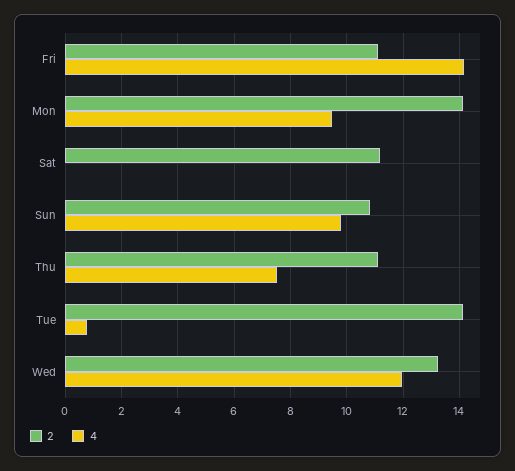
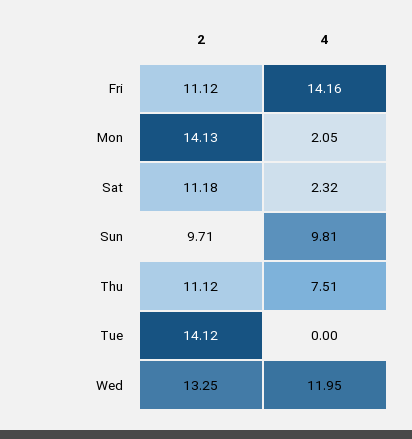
  {
    "2": {
      "Fri": 11.12,
      "Mon": 14.13,
      "Sat": 11.18,
-     "Sun": 10.75,
+     "Sun": 9.71,
      "Thu": 11.12,
      "Tue": 14.12,
      "Wed": 13.25
    },
    "4": {
      "Fri": 14.16,
-     "Mon": 9.5,
+     "Mon": 2.05,
-     "Sat": 0,
+     "Sat": 2.32,
      "Sun": 9.81,
      "Thu": 7.51,
-     "Tue": 0.75,
+     "Tue": 0,
      "Wed": 11.95
    }
  }

